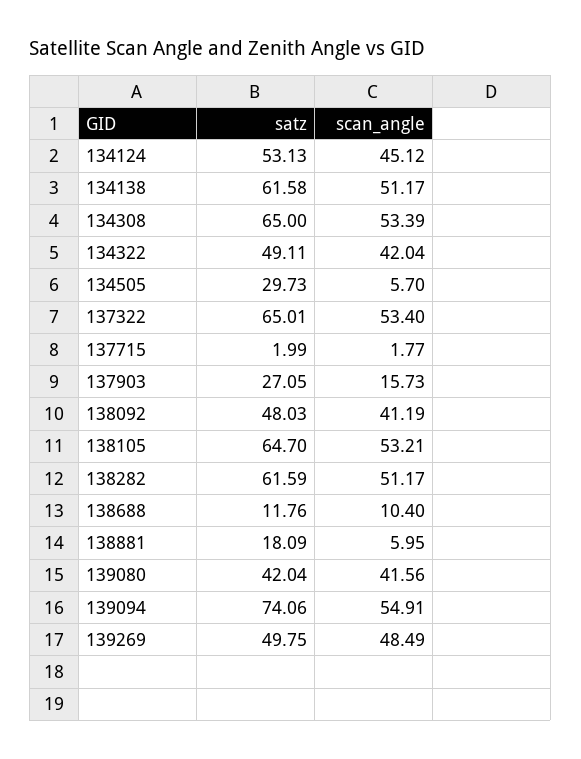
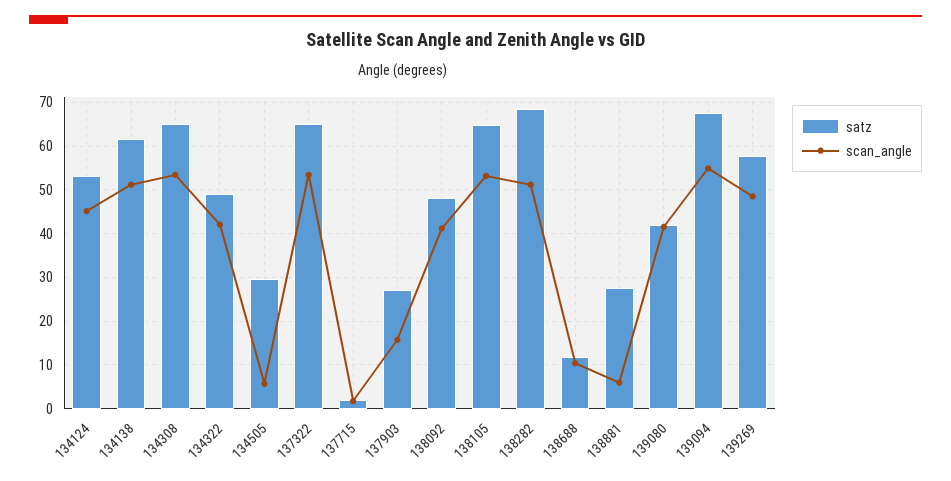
  {
    "satz": {
      "134124": 53.13,
      "134138": 61.58,
      "134308": 65,
      "134322": 49.11,
      "134505": 29.73,
      "137322": 65.01,
      "137715": 1.99,
      "137903": 27.05,
      "138092": 48.03,
      "138105": 64.7,
-     "138282": 61.59,
+     "138282": 68,
      "138688": 11.76,
-     "138881": 18.09,
+     "138881": 28,
      "139080": 42.04,
-     "139094": 74.06,
+     "139094": 68,
-     "139269": 49.75
+     "139269": 58
    },
    "scan_angle": {
      "134124": 45.12,
      "134138": 51.17,
      "134308": 53.39,
      "134322": 42.04,
      "134505": 5.7,
      "137322": 53.4,
      "137715": 1.77,
      "137903": 15.73,
      "138092": 41.19,
      "138105": 53.21,
      "138282": 51.17,
      "138688": 10.4,
      "138881": 5.95,
      "139080": 41.56,
      "139094": 54.91,
      "139269": 48.49
    }
  }

